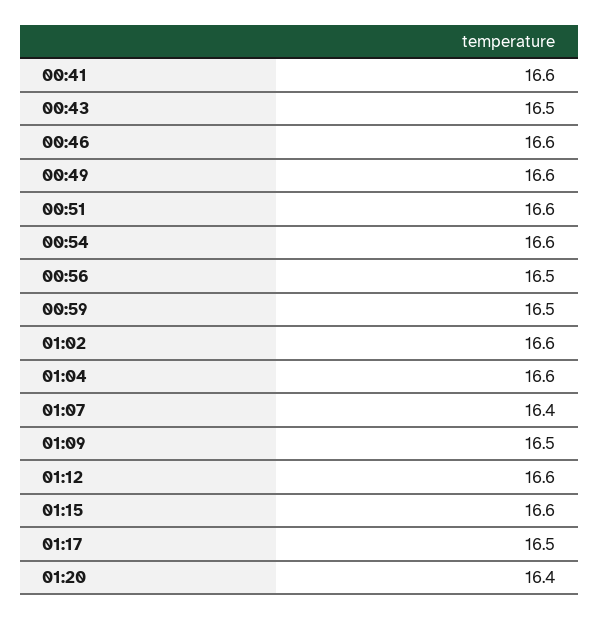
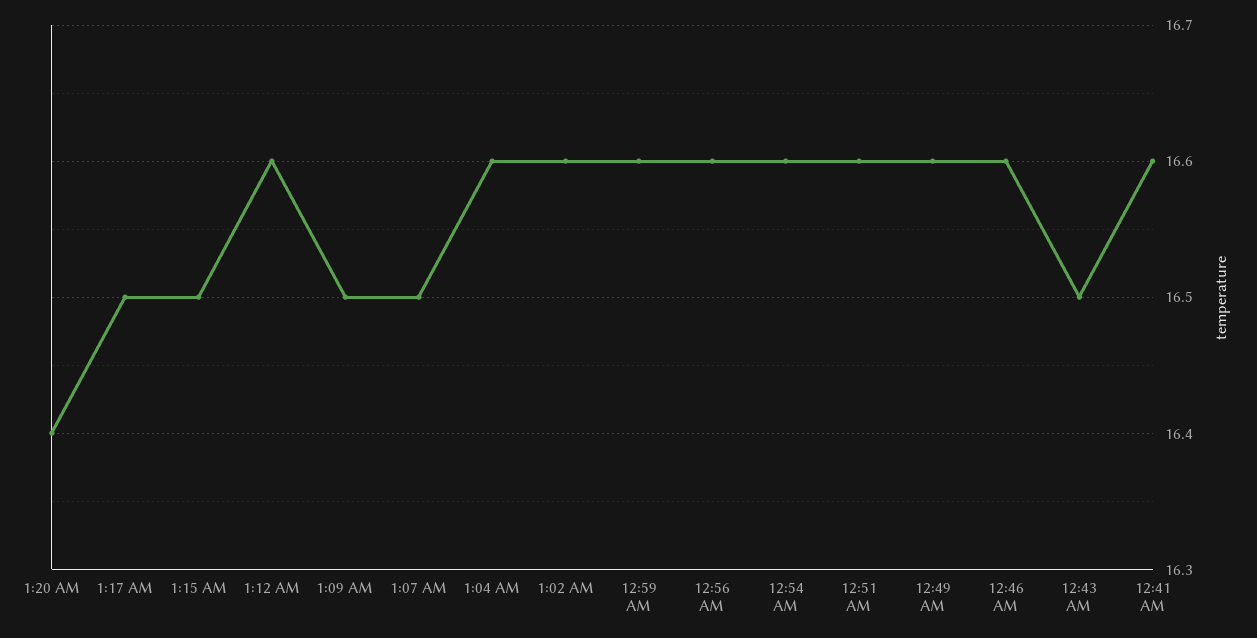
  {
    "00:41": 16.6,
    "00:43": 16.5,
    "00:46": 16.6,
    "00:49": 16.6,
    "00:51": 16.6,
    "00:54": 16.6,
-   "00:56": 16.5,
+   "00:56": 16.6,
-   "00:59": 16.5,
+   "00:59": 16.6,
    "01:02": 16.6,
    "01:04": 16.6,
-   "01:07": 16.4,
+   "01:07": 16.5,
    "01:09": 16.5,
    "01:12": 16.6,
-   "01:15": 16.6,
+   "01:15": 16.5,
    "01:17": 16.5,
    "01:20": 16.4
  }

